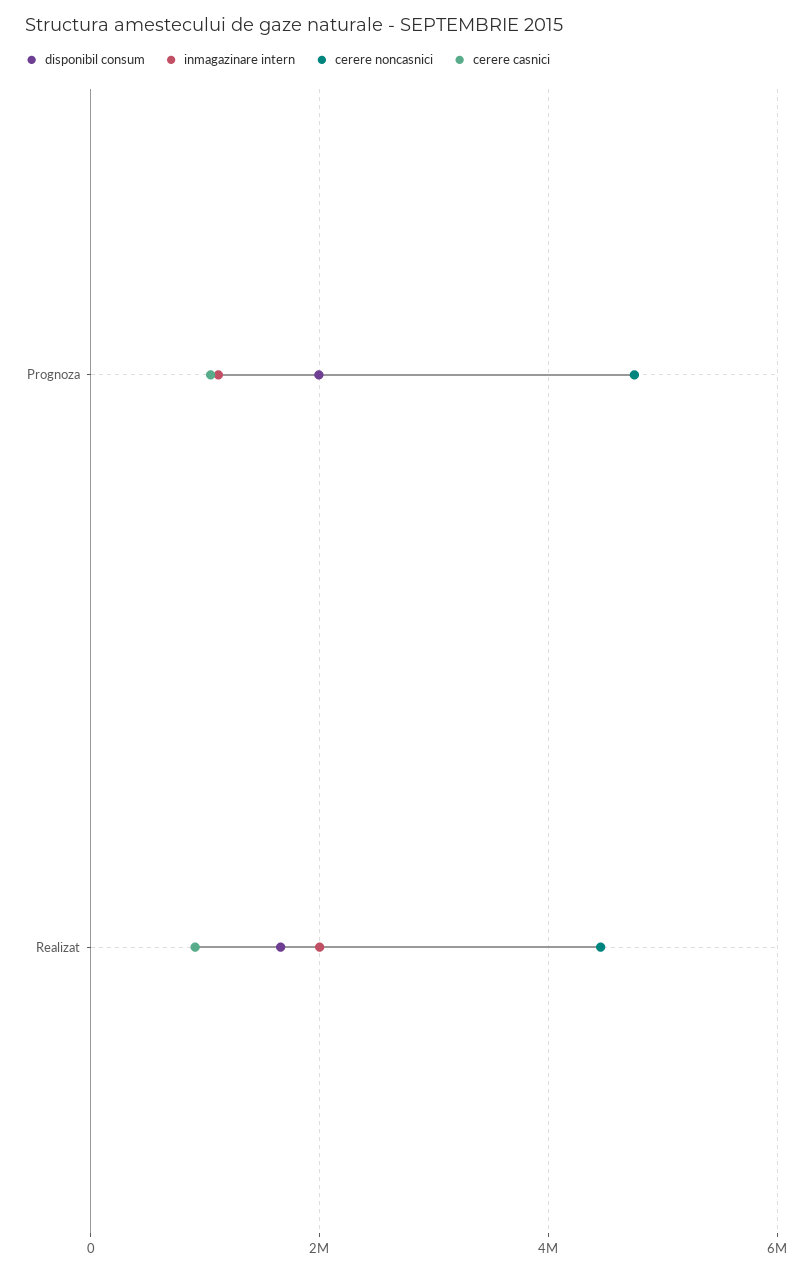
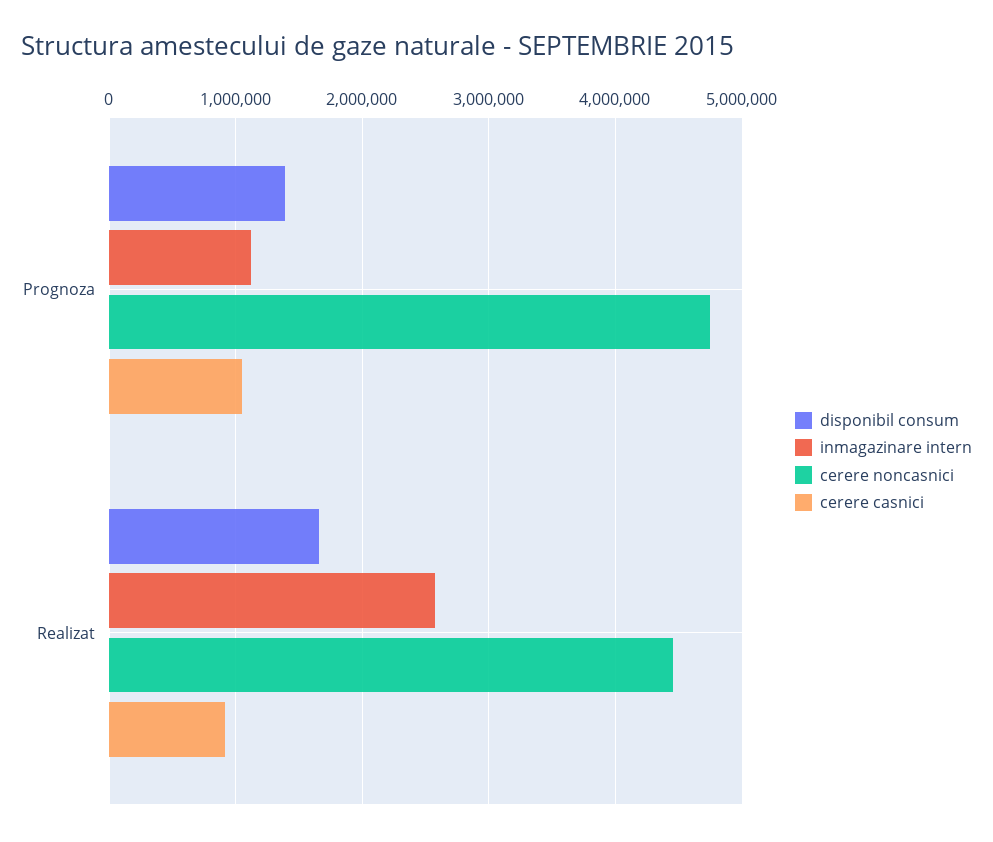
  {
    "disponibil consum": {
-     "Prognoza": 2000000,
+     "Prognoza": 1400000,
      "Realizat": 1700000
    },
    "inmagazinare intern": {
      "Prognoza": 1100000,
-     "Realizat": 2000000
+     "Realizat": 2600000
    },
    "cerere noncasnici": {
      "Prognoza": 4800000,
      "Realizat": 4500000
    },
    "cerere casnici": {
      "Prognoza": 1000000,
      "Realizat": 900000
    }
  }

